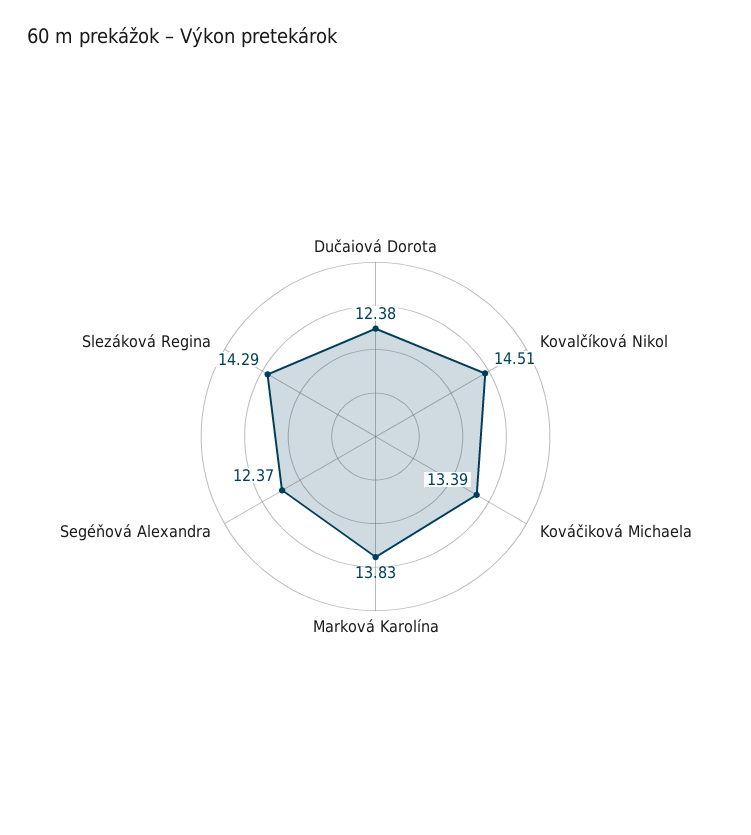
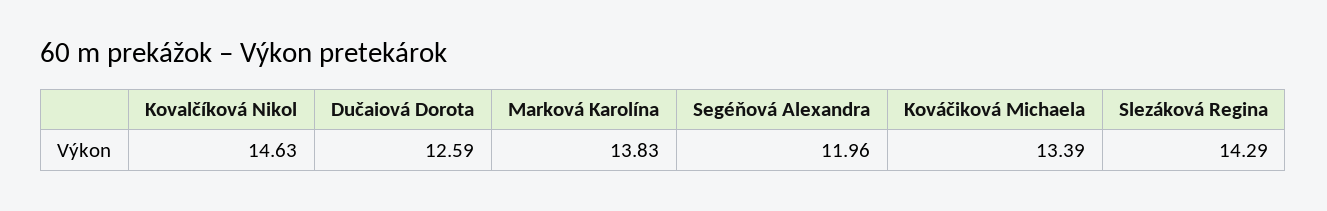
  {
-   "Dučaiová Dorota": 12.38,
+   "Dučaiová Dorota": 12.59,
-   "Kovalčíková Nikol": 14.51,
+   "Kovalčíková Nikol": 14.63,
    "Kováčiková Michaela": 13.39,
    "Marková Karolína": 13.83,
-   "Segéňová Alexandra": 12.37,
+   "Segéňová Alexandra": 11.96,
    "Slezáková Regina": 14.29
  }

